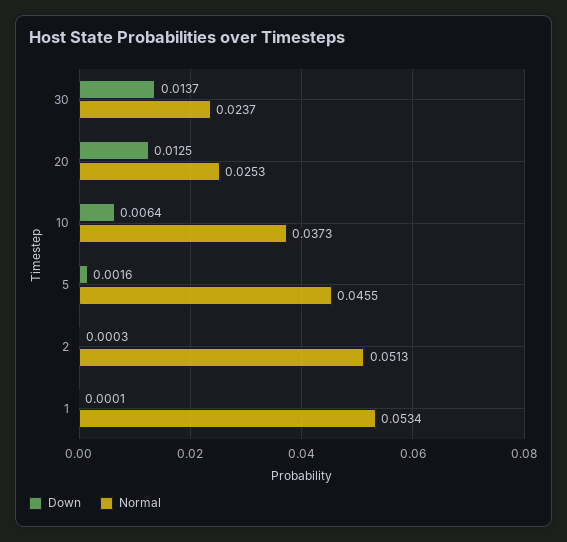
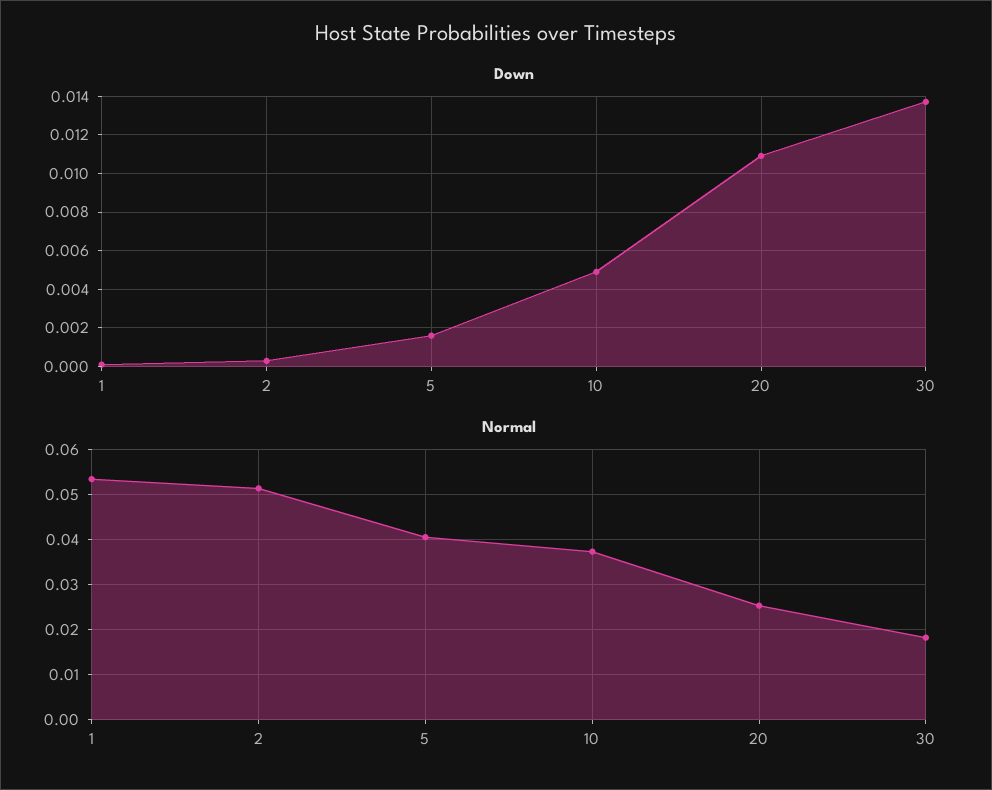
  {
    "Down": {
      "30": 0.0137,
-     "20": 0.0125,
+     "20": 0.011,
-     "10": 0.0064,
+     "10": 0.005,
      "5": 0.0016,
      "2": 0.0003,
      "1": 0.0001
    },
    "Normal": {
-     "30": 0.0237,
+     "30": 0.018,
      "20": 0.0253,
      "10": 0.0373,
-     "5": 0.0455,
+     "5": 0.04,
      "2": 0.0513,
      "1": 0.0534
    }
  }

